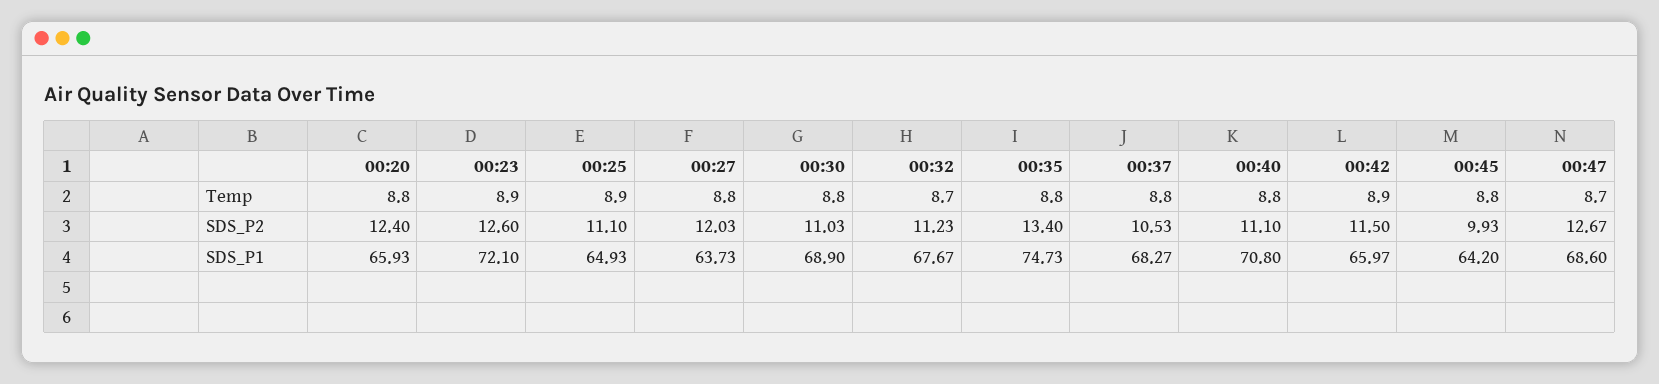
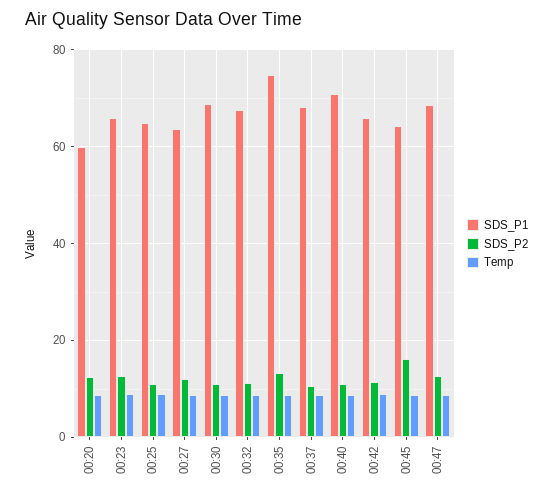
  {
    "Temp": {
      "00:20": 8.8,
      "00:23": 8.9,
      "00:25": 8.9,
      "00:27": 8.8,
      "00:30": 8.8,
      "00:32": 8.7,
      "00:35": 8.8,
      "00:37": 8.8,
      "00:40": 8.8,
      "00:42": 8.9,
      "00:45": 8.8,
      "00:47": 8.7
    },
    "SDS_P2": {
      "00:20": 12.4,
      "00:23": 12.6,
      "00:25": 11.1,
      "00:27": 12.03,
      "00:30": 11.03,
      "00:32": 11.23,
      "00:35": 13.4,
      "00:37": 10.53,
      "00:40": 11.1,
      "00:42": 11.5,
-     "00:45": 9.93,
+     "00:45": 16,
      "00:47": 12.67
    },
    "SDS_P1": {
-     "00:20": 65.93,
+     "00:20": 60,
-     "00:23": 72.1,
+     "00:23": 66,
      "00:25": 64.93,
      "00:27": 63.73,
      "00:30": 68.9,
      "00:32": 67.67,
      "00:35": 74.73,
      "00:37": 68.27,
      "00:40": 70.8,
      "00:42": 65.97,
      "00:45": 64.2,
      "00:47": 68.6
    }
  }

